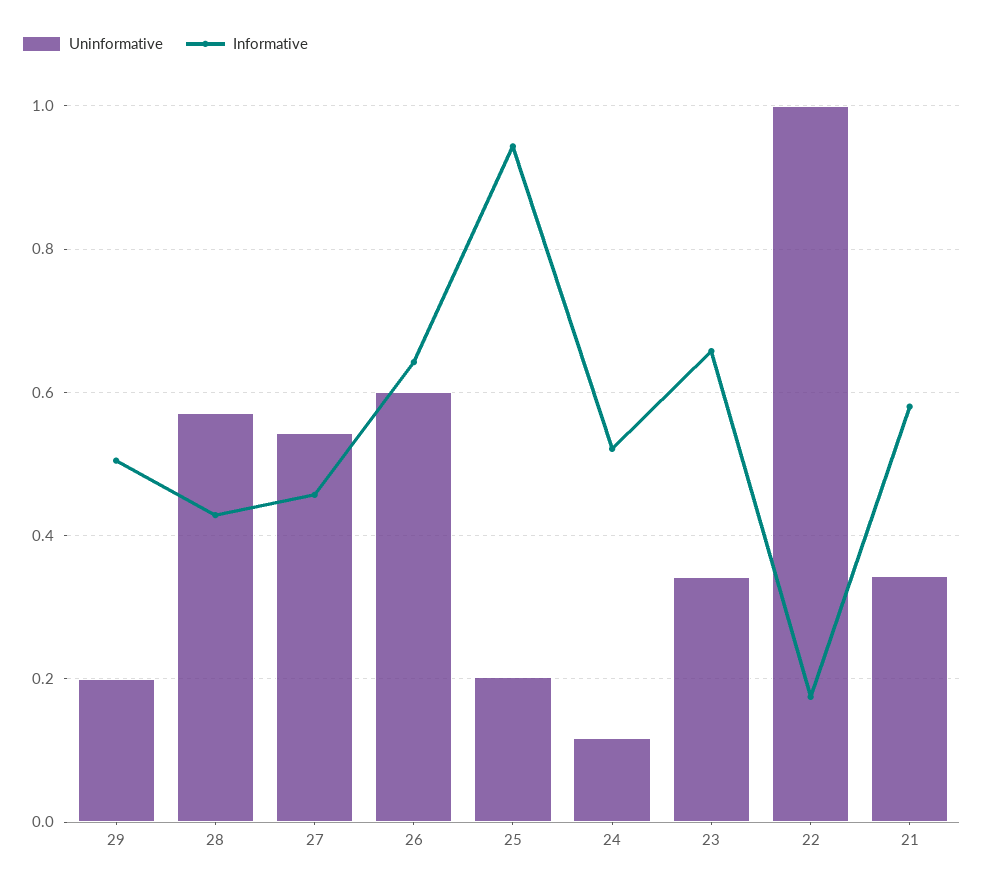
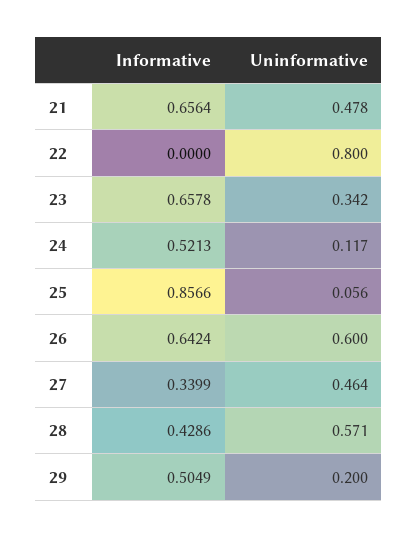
  {
    "Uninformative": {
      "29": 0.2,
      "28": 0.571,
-     "27": 0.54,
+     "27": 0.464,
      "26": 0.6,
-     "25": 0.2,
+     "25": 0.056,
      "24": 0.117,
      "23": 0.342,
-     "22": 1,
+     "22": 0.8,
-     "21": 0.34
+     "21": 0.478
    },
    "Informative": {
      "29": 0.5049,
      "28": 0.4286,
-     "27": 0.46,
+     "27": 0.3399,
      "26": 0.6424,
-     "25": 0.94,
+     "25": 0.8566,
      "24": 0.5213,
      "23": 0.6578,
-     "22": 0.18,
+     "22": 0,
-     "21": 0.58
+     "21": 0.6564
    }
  }

